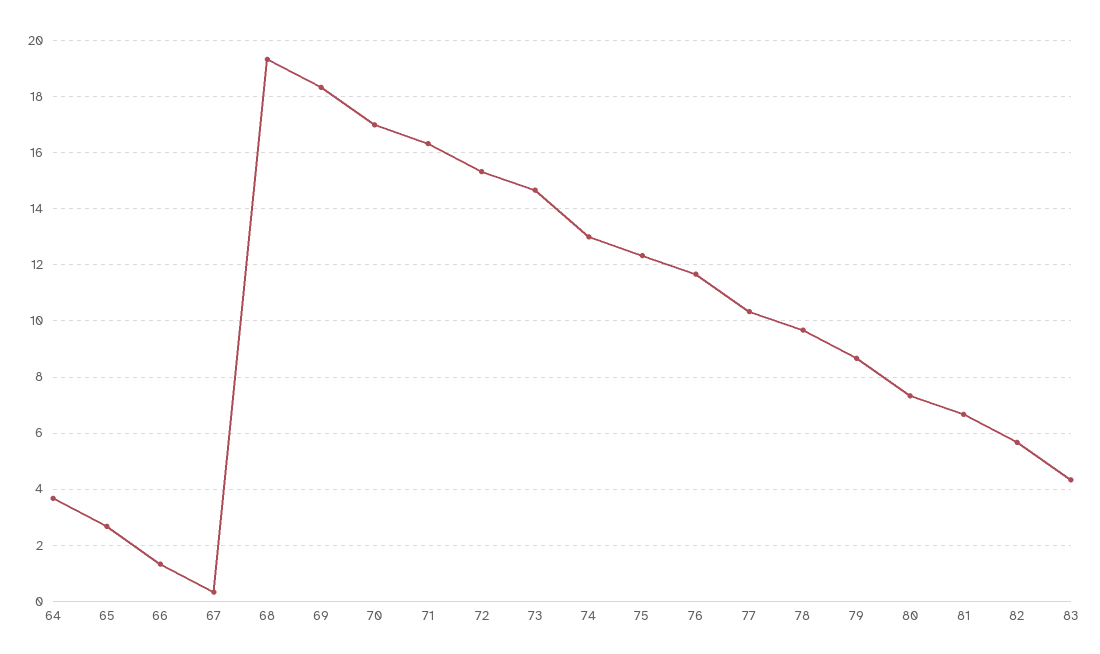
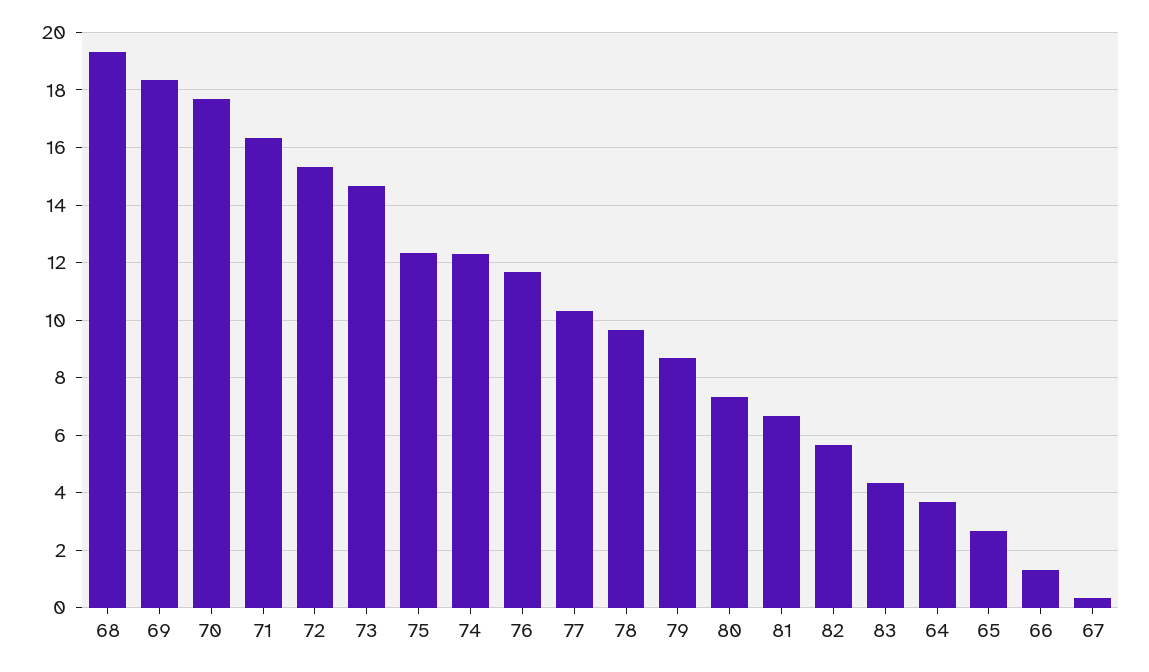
  {
    "64": 3.75,
    "65": 2.75,
    "66": 1.25,
    "67": 0.25,
    "68": 19.25,
    "69": 18.25,
-   "70": 17,
+   "70": 17.75,
    "71": 16.25,
    "72": 15.25,
    "73": 14.75,
-   "74": 13,
+   "74": 12.25,
    "75": 12.25,
    "76": 11.75,
    "77": 10.25,
    "78": 9.75,
    "79": 8.75,
    "80": 7.25,
    "81": 6.75,
    "82": 5.75,
    "83": 4.25
  }

